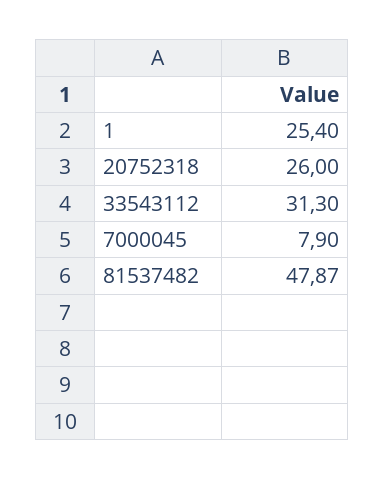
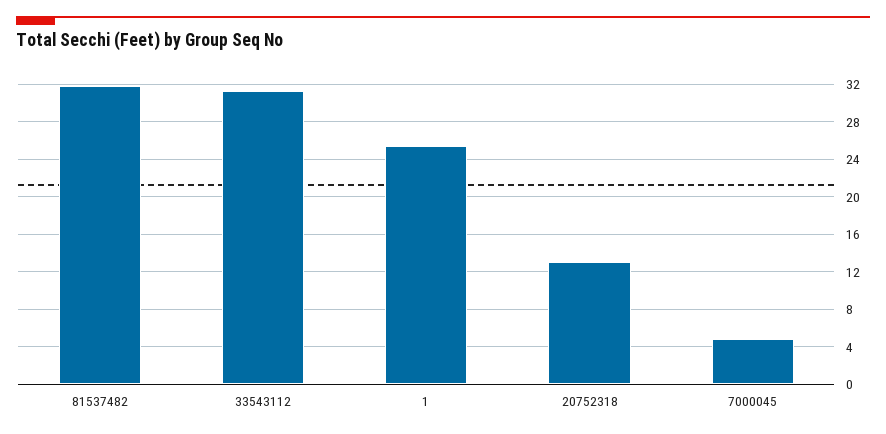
  {
    "1": 25.4,
-   "20752318": 26,
+   "20752318": 13,
    "33543112": 31.3,
-   "7000045": 7.9,
+   "7000045": 5,
-   "81537482": 47.87
+   "81537482": 32
  }

